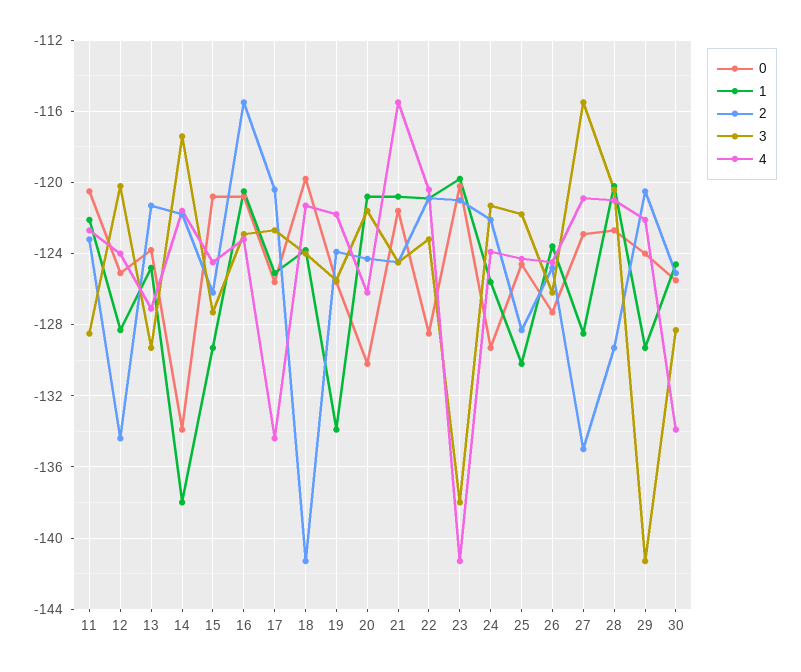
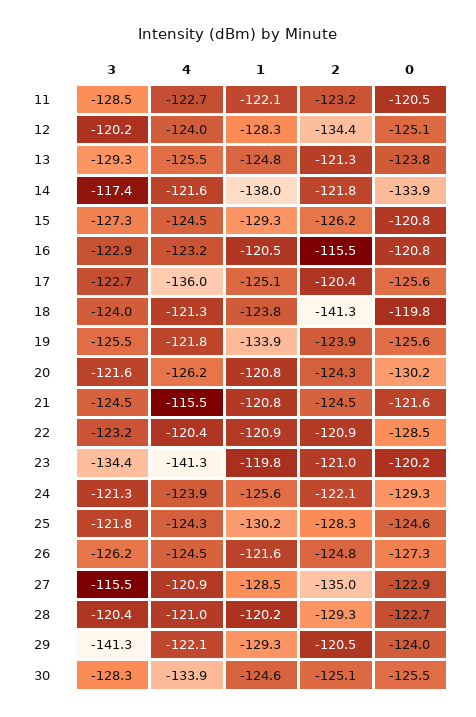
  {
    "0": {
      "11": -120.5,
      "12": -125.1,
      "13": -123.8,
      "14": -133.9,
      "15": -120.8,
      "16": -120.8,
      "17": -125.6,
      "18": -119.8,
      "19": -125.6,
      "20": -130.2,
      "21": -121.6,
      "22": -128.5,
      "23": -120.2,
      "24": -129.3,
      "25": -124.6,
      "26": -127.3,
      "27": -122.9,
      "28": -122.7,
      "29": -124,
      "30": -125.5
    },
    "1": {
      "11": -122.1,
      "12": -128.3,
      "13": -124.8,
      "14": -138,
      "15": -129.3,
      "16": -120.5,
      "17": -125.1,
      "18": -123.8,
      "19": -133.9,
      "20": -120.8,
      "21": -120.8,
      "22": -120.9,
      "23": -119.8,
      "24": -125.6,
      "25": -130.2,
-     "26": -123.5,
+     "26": -121.6,
      "27": -128.5,
      "28": -120.2,
      "29": -129.3,
      "30": -124.6
    },
    "2": {
      "11": -123.2,
      "12": -134.4,
      "13": -121.3,
      "14": -121.8,
      "15": -126.2,
      "16": -115.5,
      "17": -120.4,
      "18": -141.3,
      "19": -123.9,
      "20": -124.3,
      "21": -124.5,
      "22": -120.9,
      "23": -121,
      "24": -122.1,
      "25": -128.3,
      "26": -124.8,
      "27": -135,
      "28": -129.3,
      "29": -120.5,
      "30": -125.1
    },
    "3": {
      "11": -128.5,
      "12": -120.2,
      "13": -129.3,
      "14": -117.4,
      "15": -127.3,
      "16": -122.9,
      "17": -122.7,
      "18": -124,
      "19": -125.5,
      "20": -121.6,
      "21": -124.5,
      "22": -123.2,
-     "23": -138,
+     "23": -134.4,
      "24": -121.3,
      "25": -121.8,
      "26": -126.2,
      "27": -115.5,
      "28": -120.4,
      "29": -141.3,
      "30": -128.3
    },
    "4": {
      "11": -122.7,
      "12": -124,
-     "13": -127,
+     "13": -125.5,
      "14": -121.6,
      "15": -124.5,
      "16": -123.2,
-     "17": -134.5,
+     "17": -136,
      "18": -121.3,
      "19": -121.8,
      "20": -126.2,
      "21": -115.5,
      "22": -120.4,
      "23": -141.3,
      "24": -123.9,
      "25": -124.3,
      "26": -124.5,
      "27": -120.9,
      "28": -121,
      "29": -122.1,
      "30": -133.9
    }
  }

